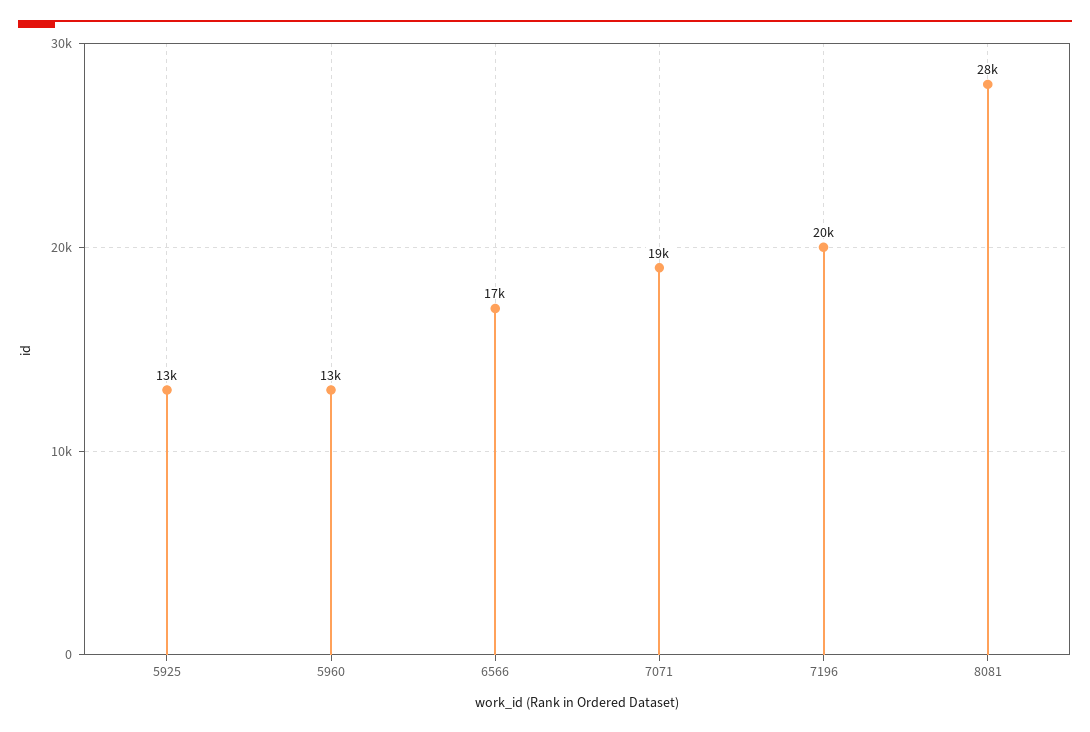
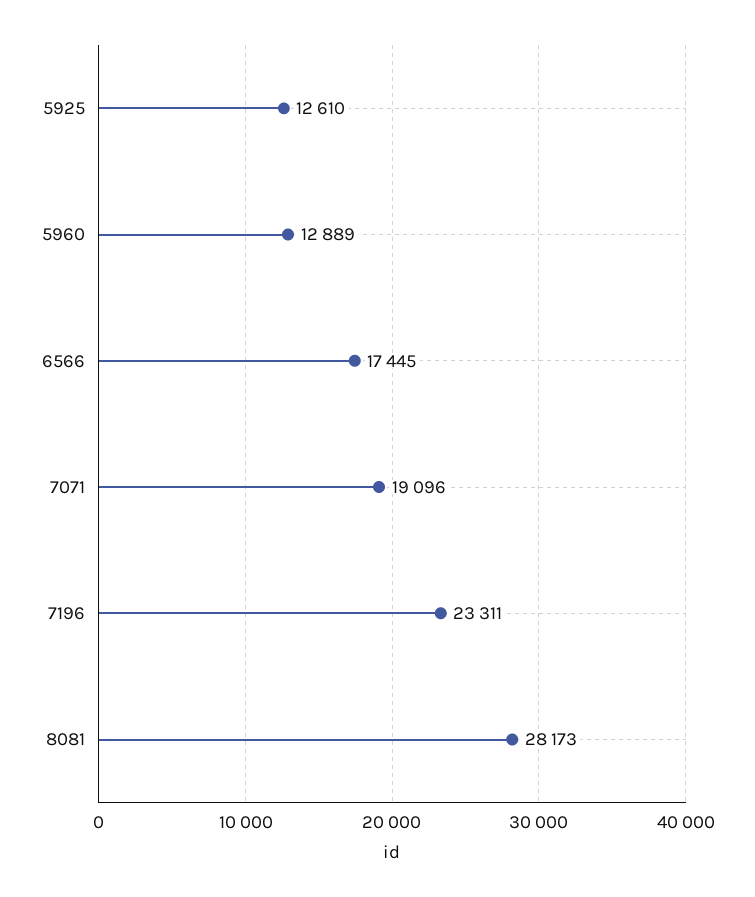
  {
    "5925": 12610,
    "5960": 12889,
    "6566": 17445,
    "7071": 19096,
-   "7196": 20000,
+   "7196": 23311,
    "8081": 28173
  }

